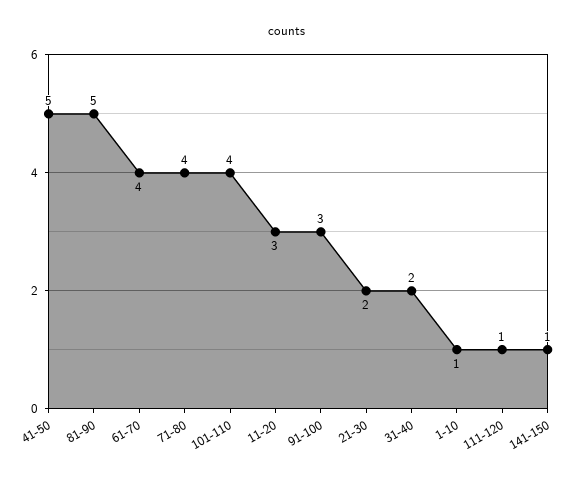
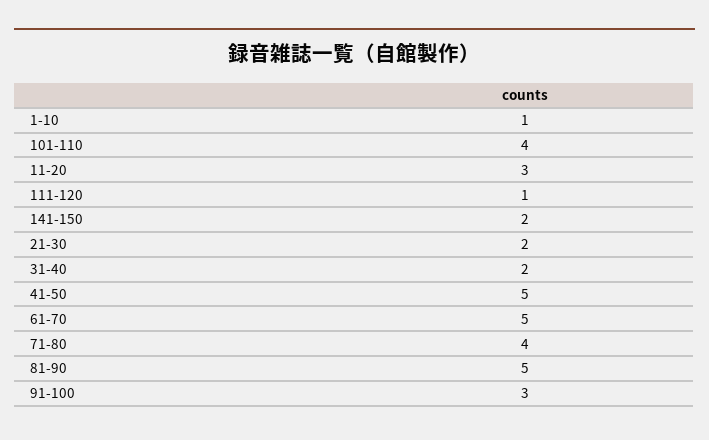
  {
    "41-50": 5,
    "81-90": 5,
-   "61-70": 4,
+   "61-70": 5,
    "71-80": 4,
    "101-110": 4,
    "11-20": 3,
    "91-100": 3,
    "21-30": 2,
    "31-40": 2,
    "1-10": 1,
    "111-120": 1,
-   "141-150": 1
+   "141-150": 2
  }

